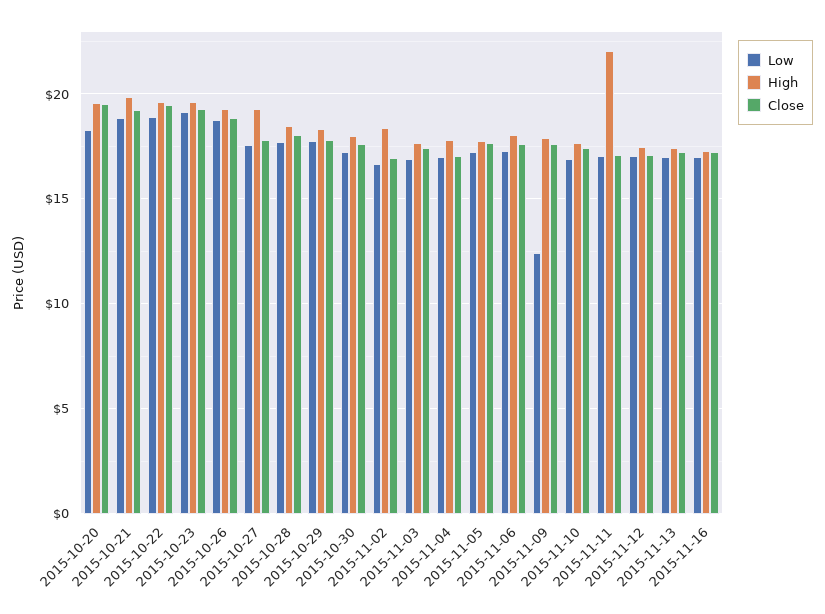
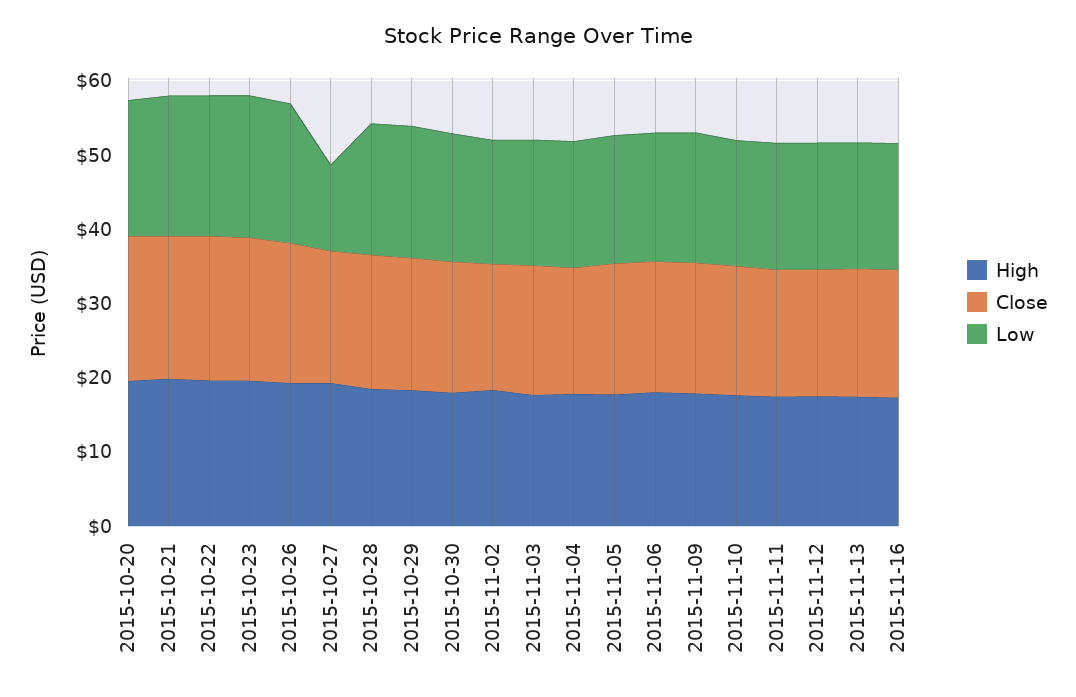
  {
    "Low": {
      "2015-10-20": 18.5,
      "2015-10-21": 19,
      "2015-10-22": 19,
      "2015-10-23": 19,
      "2015-10-26": 19,
-     "2015-10-27": 17.5,
+     "2015-10-27": 12,
      "2015-10-28": 17.5,
      "2015-10-29": 18,
      "2015-10-30": 17.5,
      "2015-11-02": 16.5,
      "2015-11-03": 17,
      "2015-11-04": 17,
      "2015-11-05": 17.5,
      "2015-11-06": 17.5,
-     "2015-11-09": 12.5,
+     "2015-11-09": 18,
      "2015-11-10": 17,
      "2015-11-11": 17,
      "2015-11-12": 17,
      "2015-11-13": 17,
      "2015-11-16": 17
    },
    "High": {
      "2015-10-20": 19.5,
      "2015-10-21": 20,
      "2015-10-22": 19.5,
      "2015-10-23": 19.5,
      "2015-10-26": 19.5,
      "2015-10-27": 19.5,
      "2015-10-28": 18.5,
      "2015-10-29": 18.5,
      "2015-10-30": 18,
      "2015-11-02": 18.5,
      "2015-11-03": 17.5,
      "2015-11-04": 18,
      "2015-11-05": 17.5,
      "2015-11-06": 18,
      "2015-11-09": 18,
      "2015-11-10": 17.5,
-     "2015-11-11": 22,
+     "2015-11-11": 18,
      "2015-11-12": 17.5,
      "2015-11-13": 17.5,
      "2015-11-16": 17.5
    },
    "Close": {
      "2015-10-20": 19.5,
      "2015-10-21": 19.5,
      "2015-10-22": 19.5,
      "2015-10-23": 19.5,
      "2015-10-26": 19,
      "2015-10-27": 18,
      "2015-10-28": 18,
      "2015-10-29": 18,
      "2015-10-30": 17.5,
      "2015-11-02": 17,
      "2015-11-03": 17.5,
      "2015-11-04": 17,
      "2015-11-05": 17.5,
      "2015-11-06": 17.5,
      "2015-11-09": 17.5,
      "2015-11-10": 17.5,
      "2015-11-11": 17,
      "2015-11-12": 17,
      "2015-11-13": 17,
      "2015-11-16": 17.5
    }
  }

